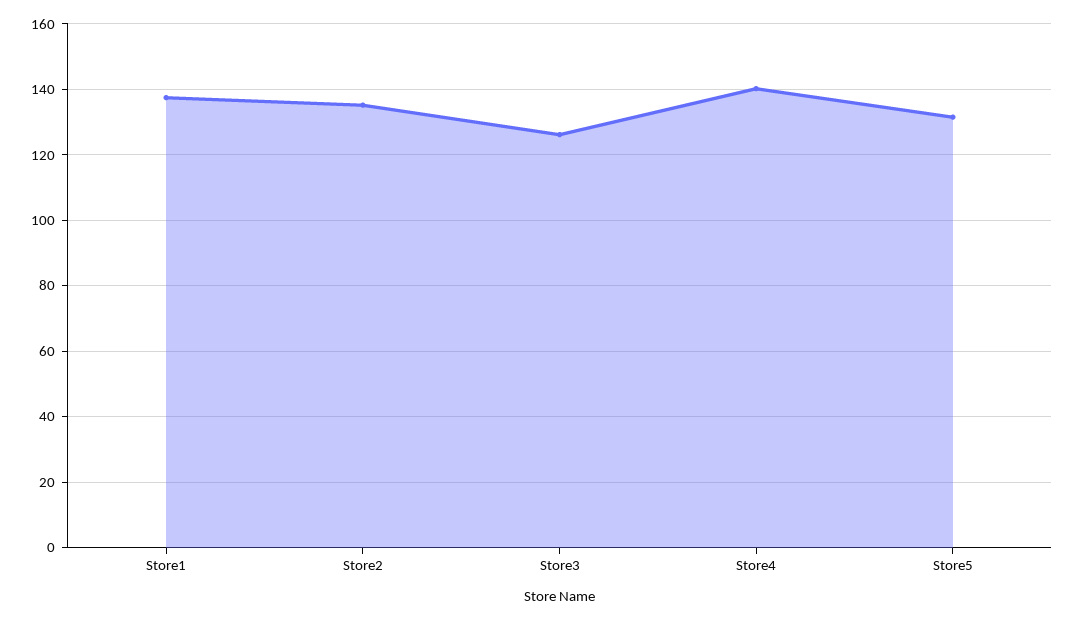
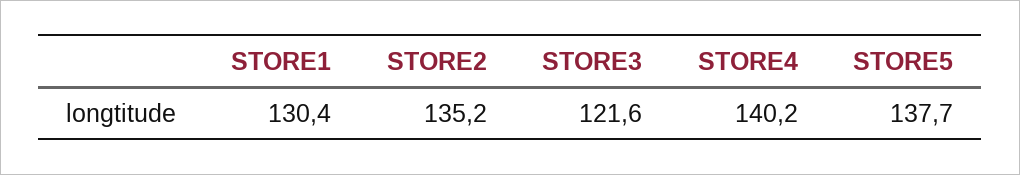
  {
-   "Store1": 138,
+   "Store1": 130.4,
    "Store2": 135.2,
-   "Store3": 126,
+   "Store3": 121.6,
    "Store4": 140.2,
-   "Store5": 132
+   "Store5": 137.7
  }

